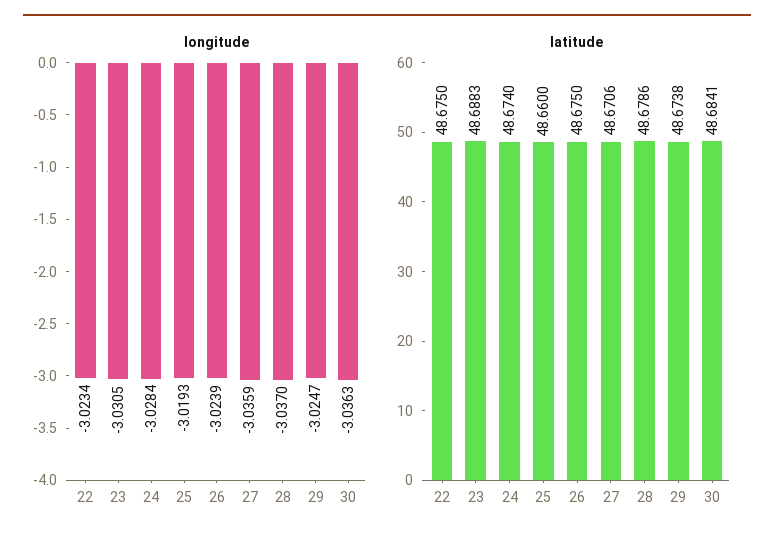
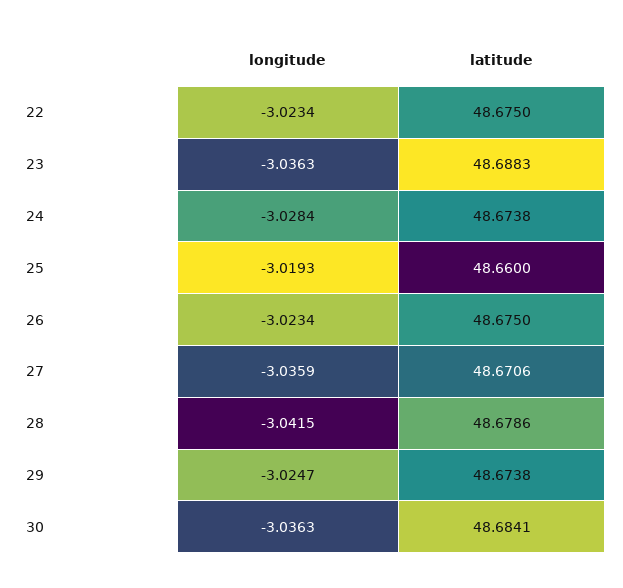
  {
    "longitude": {
      "22": -3.0234,
-     "23": -3.0305,
+     "23": -3.0363,
      "24": -3.0284,
      "25": -3.0193,
-     "26": -3.0239,
+     "26": -3.0234,
      "27": -3.0359,
-     "28": -3.037,
+     "28": -3.0415,
      "29": -3.0247,
      "30": -3.0363
    },
    "latitude": {
      "22": 48.675,
      "23": 48.6883,
-     "24": 48.674,
+     "24": 48.6738,
      "25": 48.66,
      "26": 48.675,
      "27": 48.6706,
      "28": 48.6786,
      "29": 48.6738,
      "30": 48.6841
    }
  }

